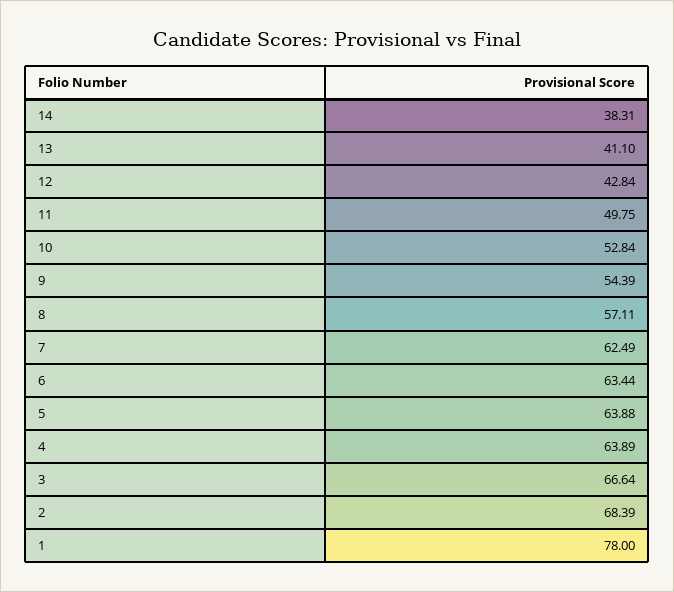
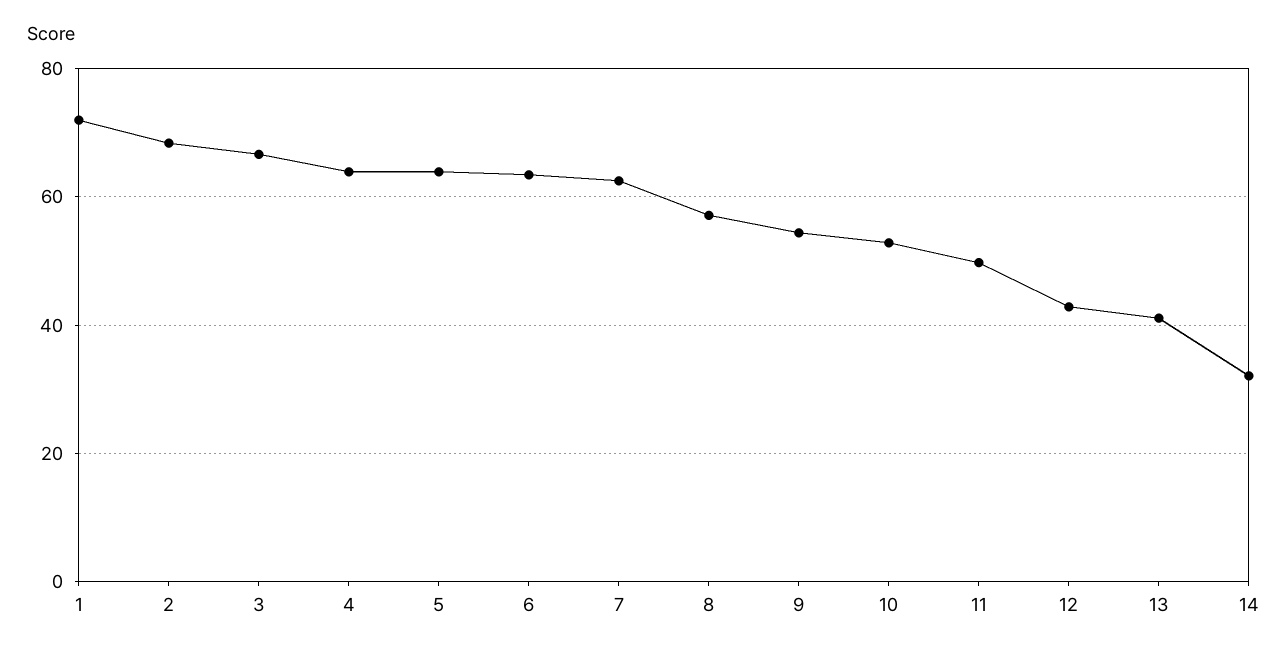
  {
-   "14": 38.31,
+   "14": 32,
    "13": 41.1,
    "12": 42.84,
    "11": 49.75,
    "10": 52.84,
    "9": 54.39,
    "8": 57.11,
    "7": 62.49,
    "6": 63.44,
    "5": 63.88,
    "4": 63.89,
    "3": 66.64,
    "2": 68.39,
-   "1": 78
+   "1": 72
  }

